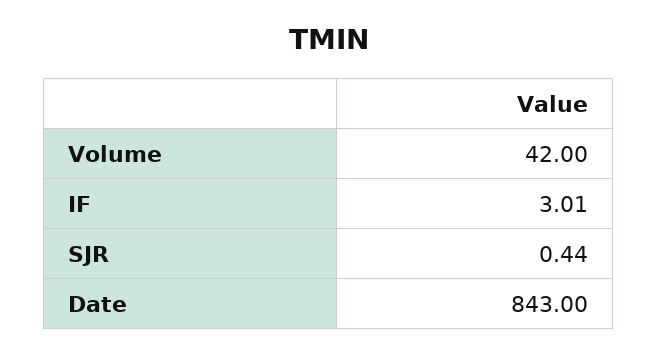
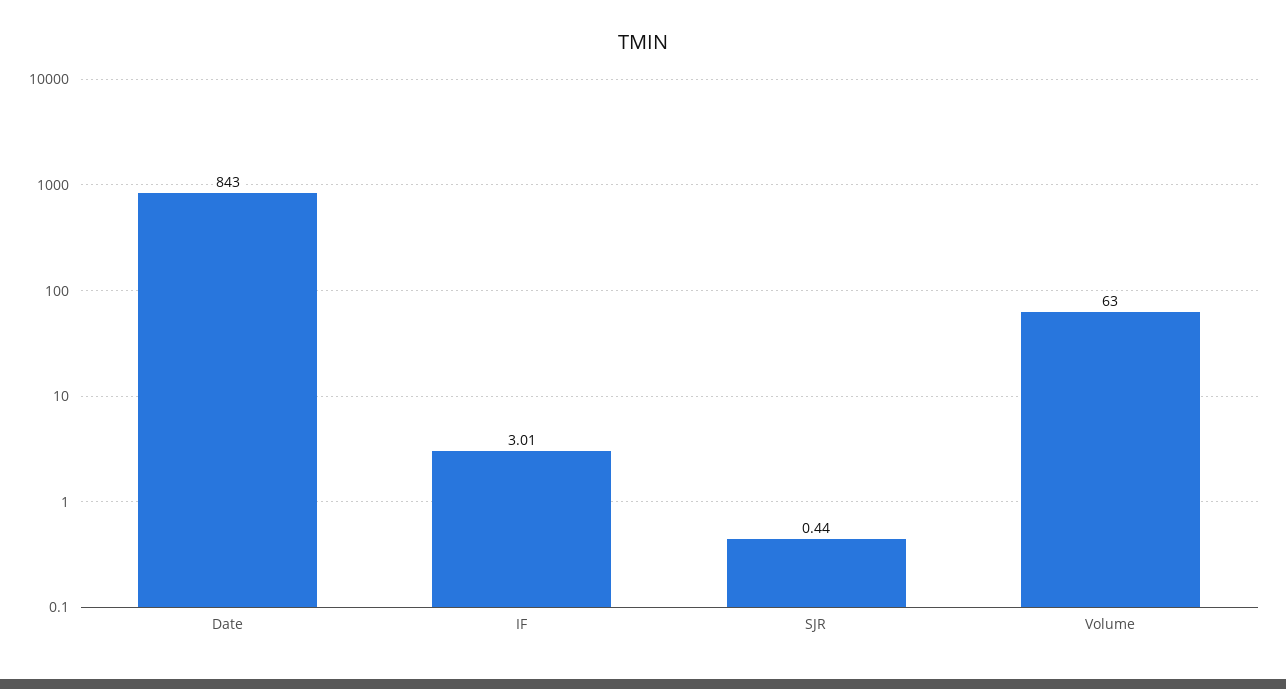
  {
-   "Volume": 42,
+   "Volume": 63,
    "IF": 3.01,
    "SJR": 0.44,
    "Date": 843
  }

